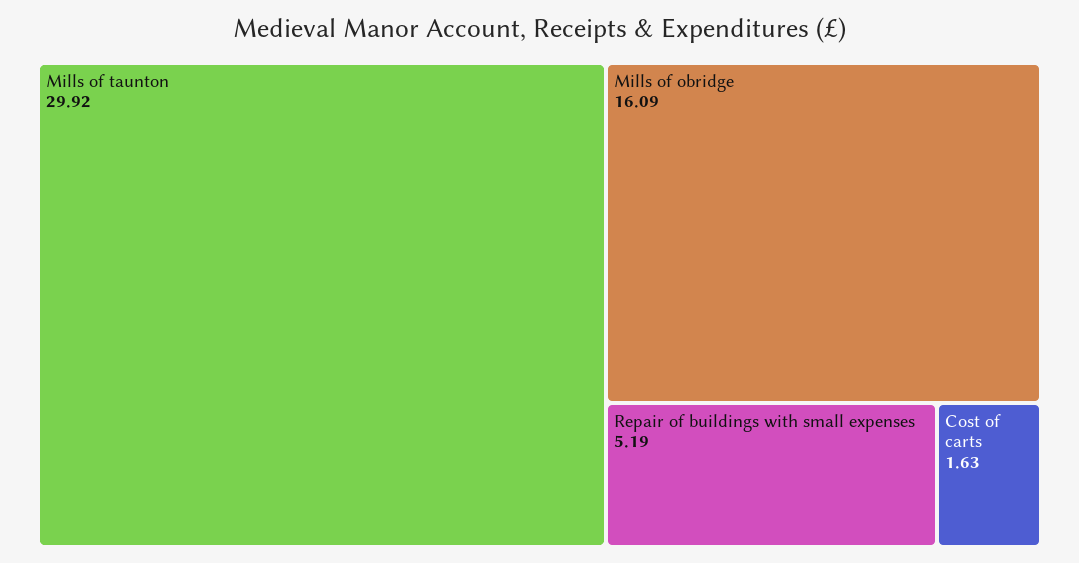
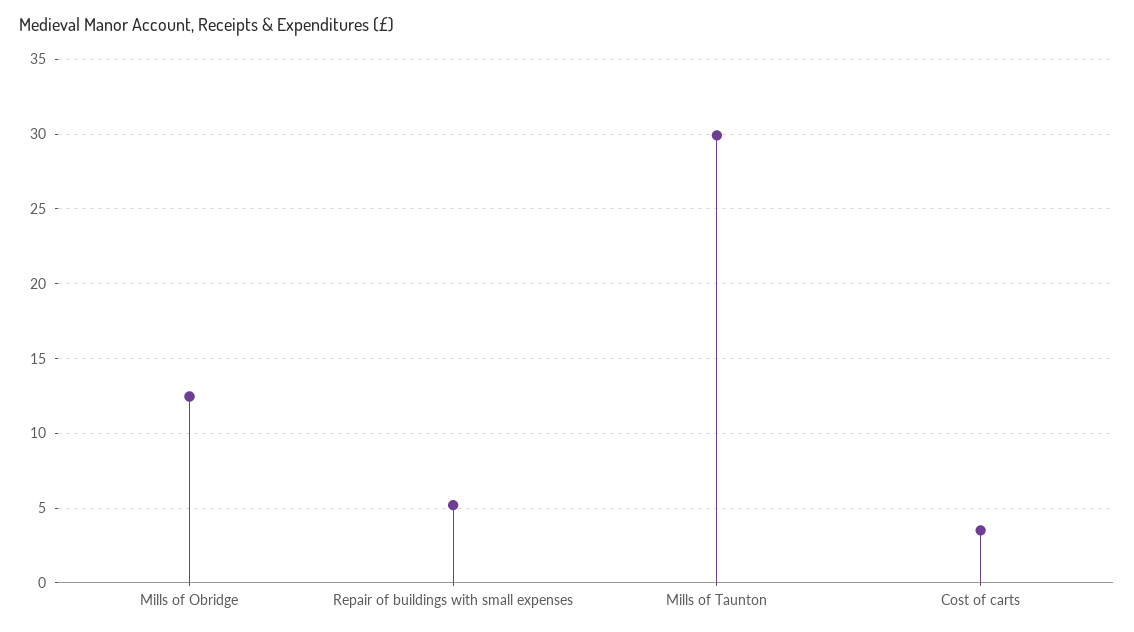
  {
    "Mills of taunton": 29.92,
-   "Mills of obridge": 16.09,
+   "Mills of obridge": 12.5,
    "Repair of buildings with small expenses": 5.19,
-   "Cost of carts": 1.63
+   "Cost of carts": 3.5
  }

